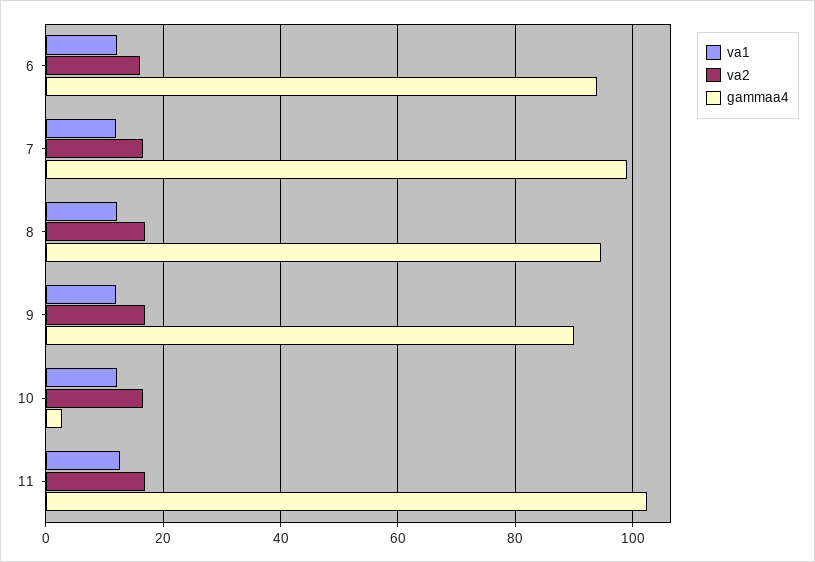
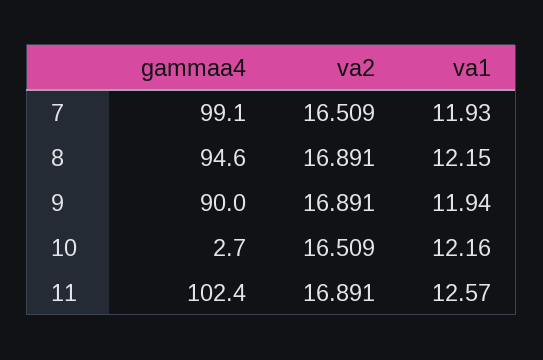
  {
    "va1": {
-     "6": 12,
      "7": 11.93,
      "8": 12.15,
      "9": 11.94,
      "10": 12.16,
      "11": 12.57
    },
    "va2": {
-     "6": 16,
      "7": 16.509,
      "8": 16.891,
      "9": 16.891,
      "10": 16.509,
      "11": 16.891
    },
    "gammaa4": {
-     "6": 94,
      "7": 99.1,
      "8": 94.6,
      "9": 90,
      "10": 2.7,
      "11": 102.4
    }
  }

